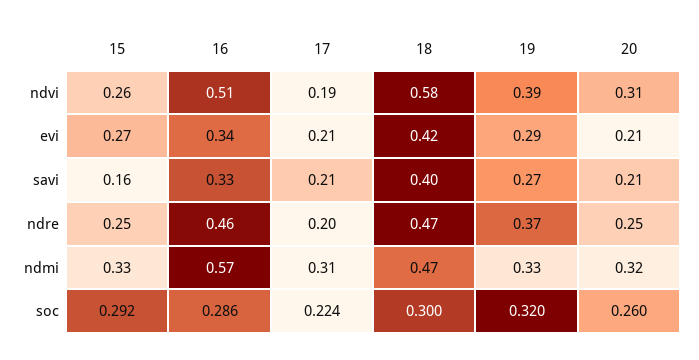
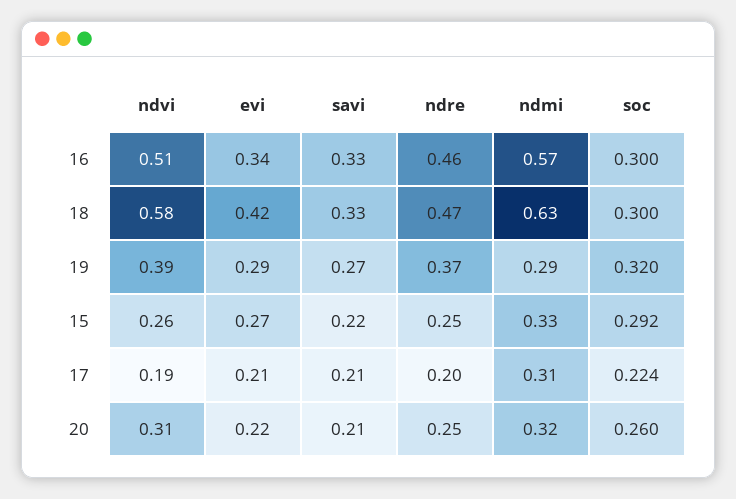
  {
    "15": {
      "ndvi": 0.26,
      "evi": 0.27,
-     "savi": 0.16,
+     "savi": 0.22,
      "ndre": 0.25,
      "ndmi": 0.33,
      "soc": 0.292
    },
    "16": {
      "ndvi": 0.51,
      "evi": 0.34,
      "savi": 0.33,
      "ndre": 0.46,
      "ndmi": 0.57,
-     "soc": 0.286
+     "soc": 0.3
    },
    "17": {
      "ndvi": 0.19,
      "evi": 0.21,
      "savi": 0.21,
      "ndre": 0.2,
      "ndmi": 0.31,
      "soc": 0.224
    },
    "18": {
      "ndvi": 0.58,
      "evi": 0.42,
-     "savi": 0.4,
+     "savi": 0.33,
      "ndre": 0.47,
-     "ndmi": 0.47,
+     "ndmi": 0.63,
      "soc": 0.3
    },
    "19": {
      "ndvi": 0.39,
      "evi": 0.29,
      "savi": 0.27,
      "ndre": 0.37,
-     "ndmi": 0.33,
+     "ndmi": 0.29,
      "soc": 0.32
    },
    "20": {
      "ndvi": 0.31,
-     "evi": 0.21,
+     "evi": 0.22,
      "savi": 0.21,
      "ndre": 0.25,
      "ndmi": 0.32,
      "soc": 0.26
    }
  }

